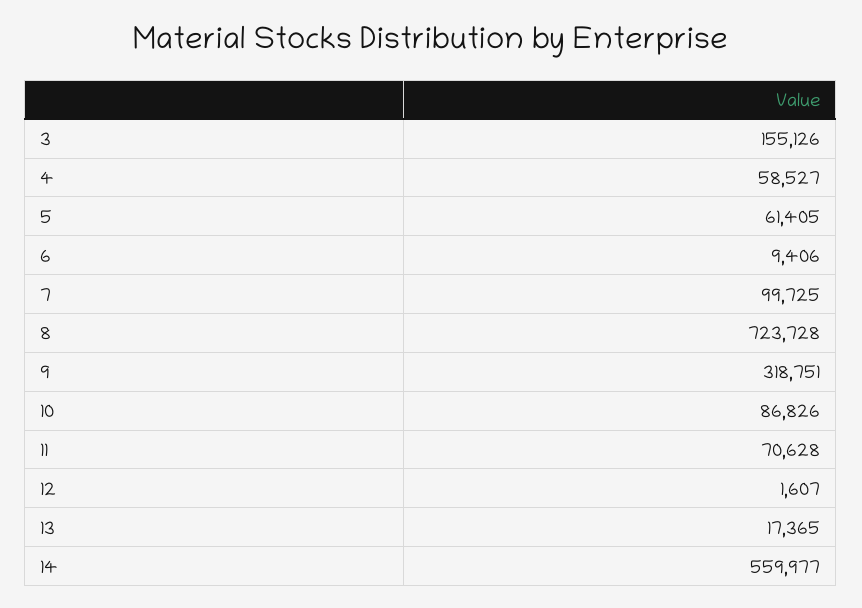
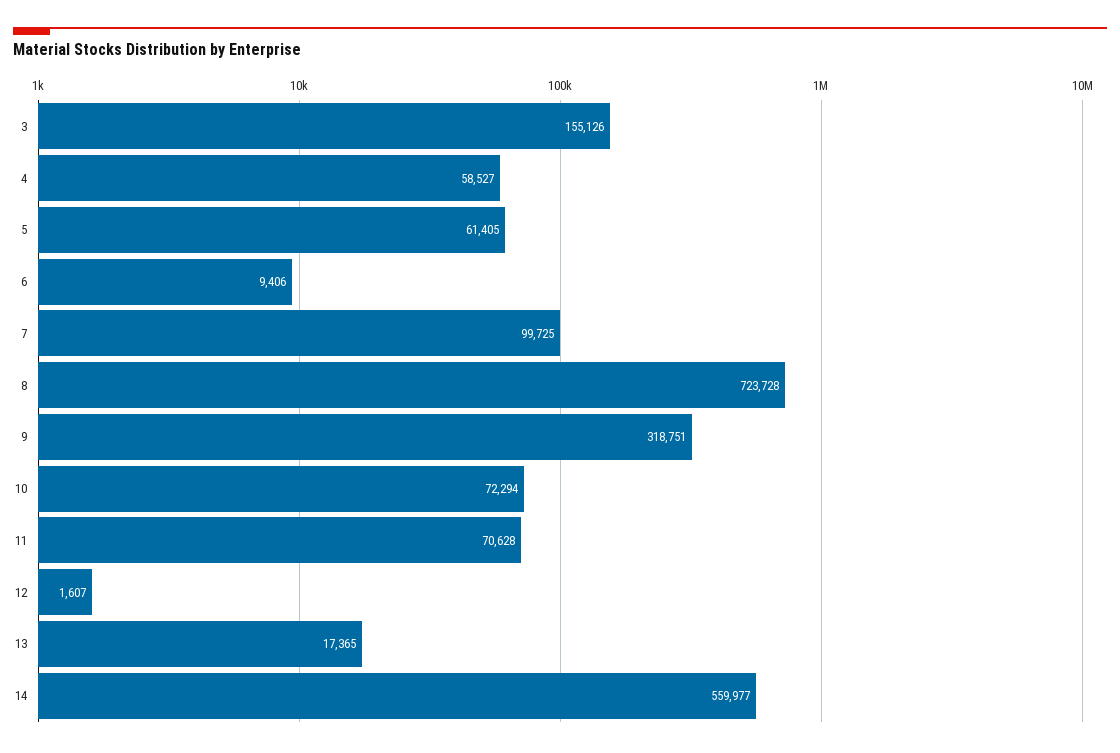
  {
    "3": 155126,
    "4": 58527,
    "5": 61405,
    "6": 9406,
    "7": 99725,
    "8": 723728,
    "9": 318751,
-   "10": 86826,
+   "10": 72294,
    "11": 70628,
    "12": 1607,
    "13": 17365,
    "14": 559977
  }

